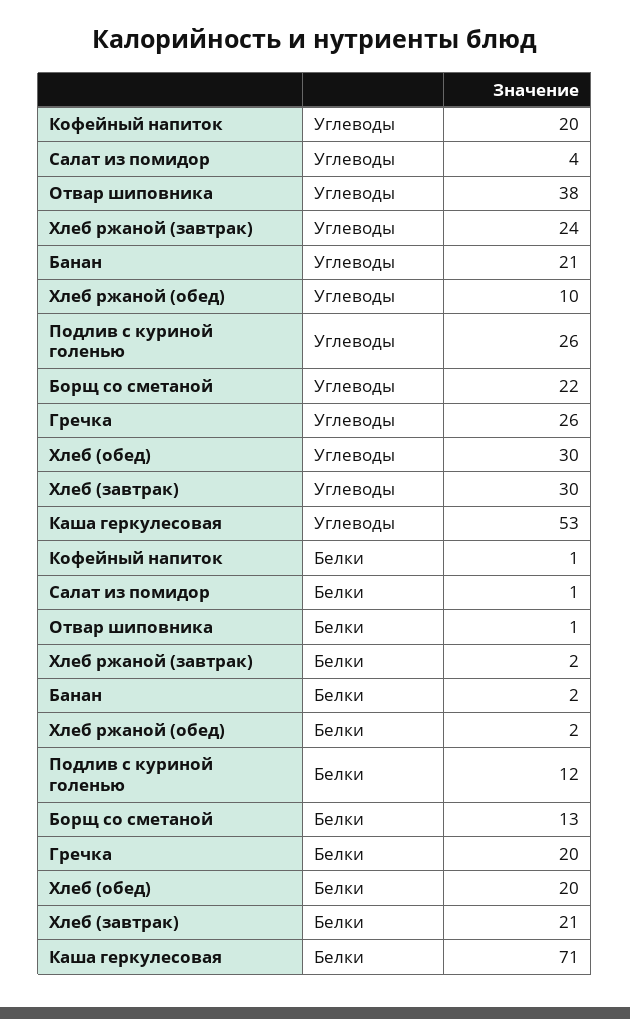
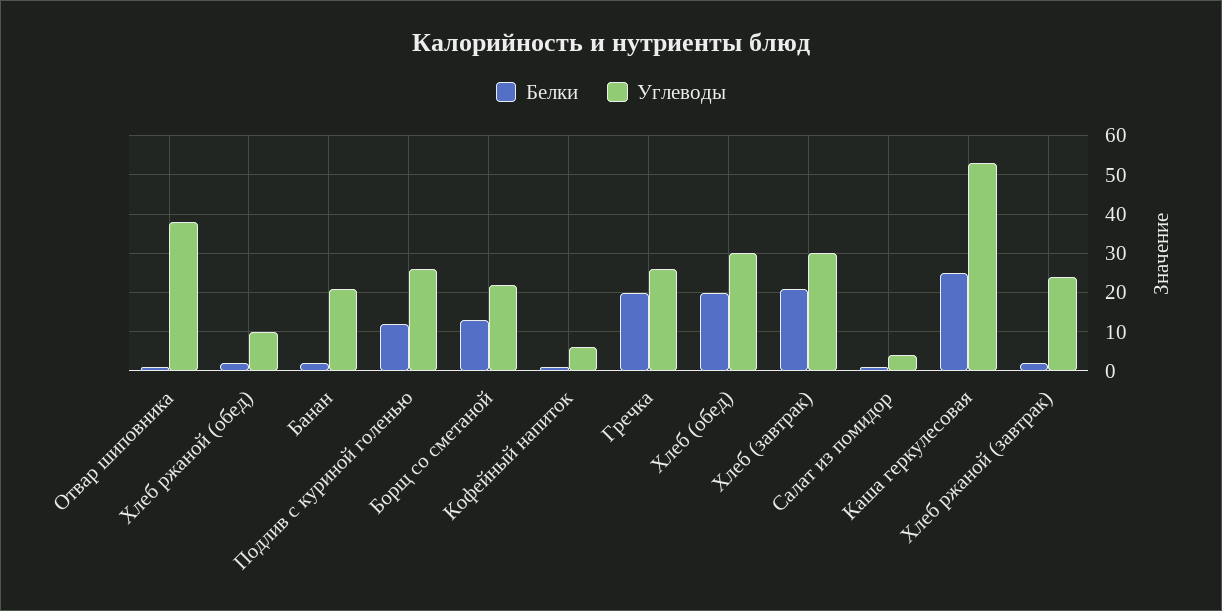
  {
    "Углеводы": {
-     "Кофейный напиток": 20,
+     "Кофейный напиток": 5,
      "Салат из помидор": 4,
      "Отвар шиповника": 38,
      "Хлеб ржаной (завтрак)": 24,
      "Банан": 21,
      "Хлеб ржаной (обед)": 10,
      "Подлив с куриной голенью": 26,
      "Борщ со сметаной": 22,
      "Гречка": 26,
      "Хлеб (обед)": 30,
      "Хлеб (завтрак)": 30,
      "Каша геркулесовая": 53
    },
    "Белки": {
      "Кофейный напиток": 1,
      "Салат из помидор": 1,
      "Отвар шиповника": 1,
      "Хлеб ржаной (завтрак)": 2,
      "Банан": 2,
      "Хлеб ржаной (обед)": 2,
      "Подлив с куриной голенью": 12,
      "Борщ со сметаной": 13,
      "Гречка": 20,
      "Хлеб (обед)": 20,
      "Хлеб (завтрак)": 21,
-     "Каша геркулесовая": 71
+     "Каша геркулесовая": 25
    }
  }

